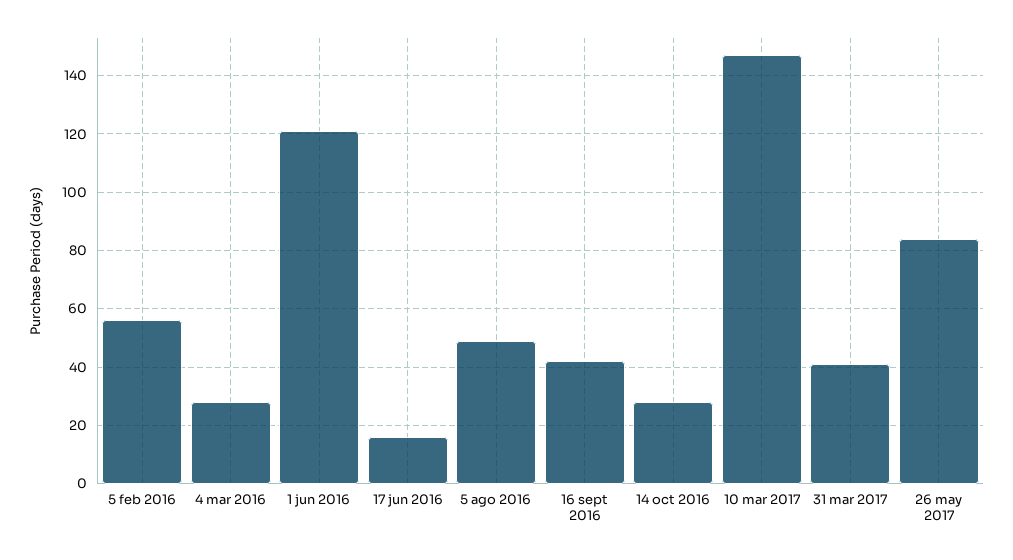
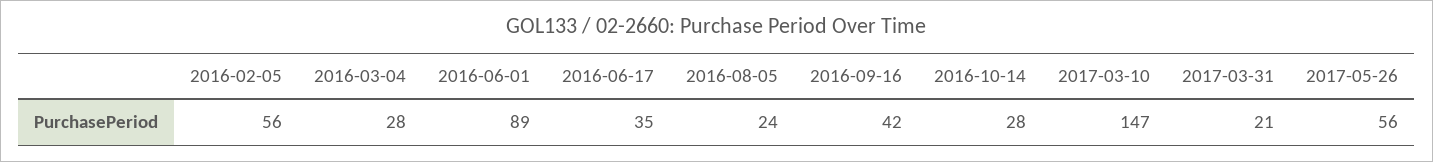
  {
    "5 feb 2016": 56,
    "4 mar 2016": 28,
-   "1 jun 2016": 120,
+   "1 jun 2016": 89,
-   "17 jun 2016": 15,
+   "17 jun 2016": 35,
-   "5 ago 2016": 50,
+   "5 ago 2016": 24,
    "16 sept 2016": 42,
    "14 oct 2016": 28,
    "10 mar 2017": 147,
-   "31 mar 2017": 40,
+   "31 mar 2017": 21,
-   "26 may 2017": 85
+   "26 may 2017": 56
  }

